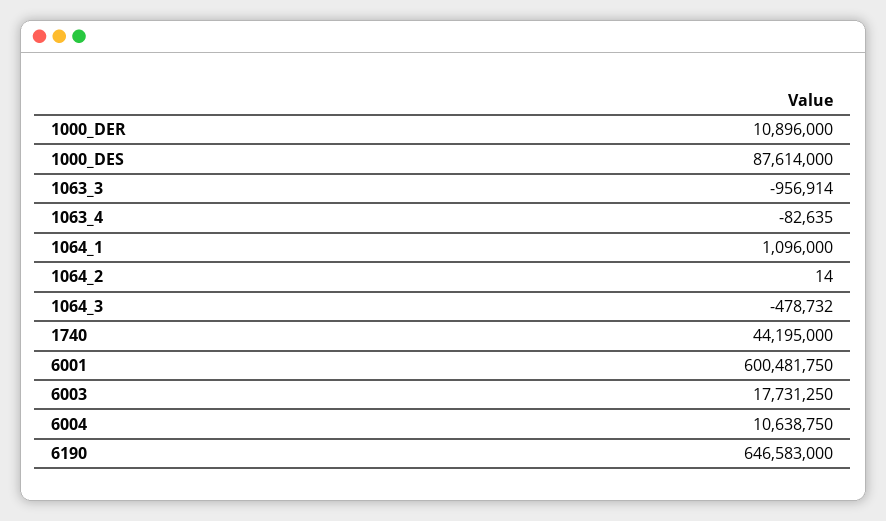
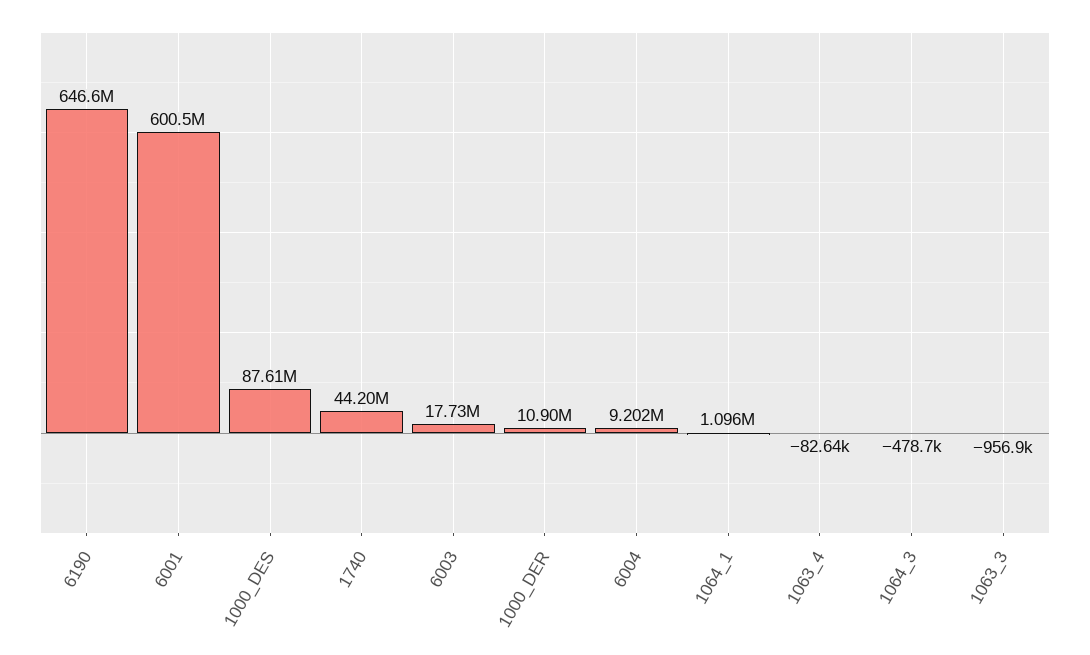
  {
    "1000_DER": 10896000,
    "1000_DES": 87614000,
    "1063_3": -956914,
    "1063_4": -82635,
    "1064_1": 1096000,
-   "1064_2": 14,
    "1064_3": -478732,
    "1740": 44195000,
    "6001": 600481750,
    "6003": 17731250,
-   "6004": 10638750,
+   "6004": 9202000,
    "6190": 646583000
  }

